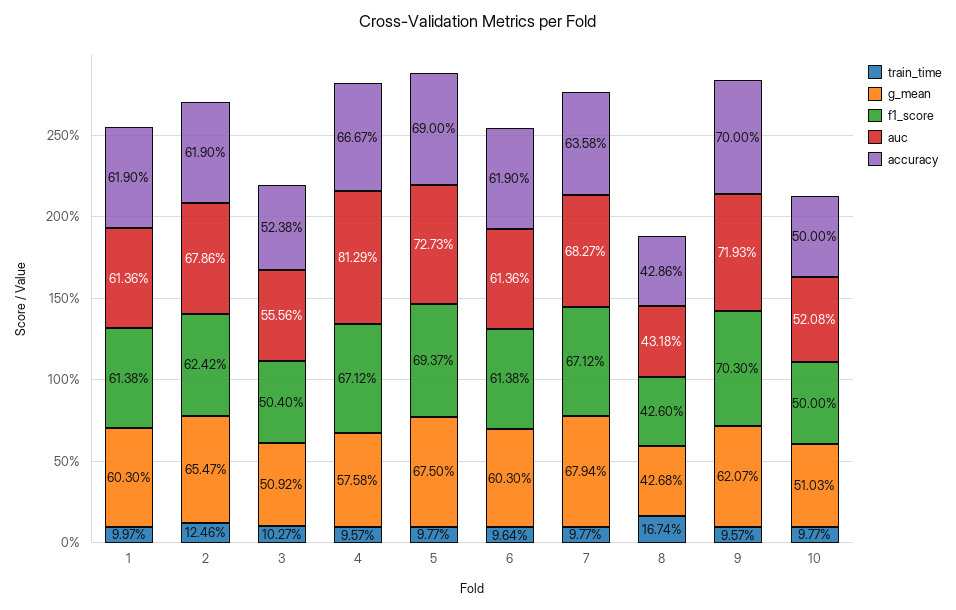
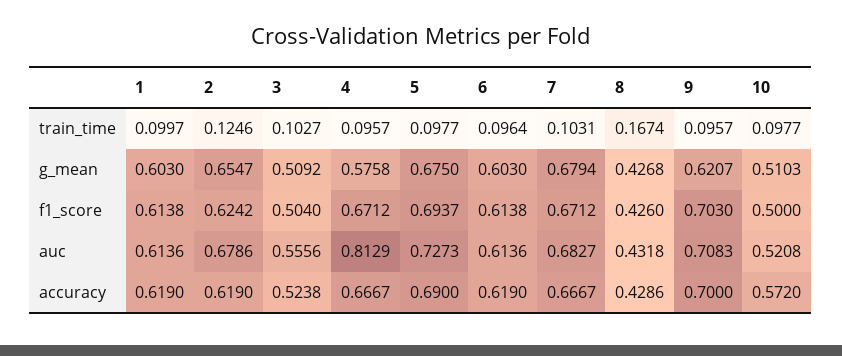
  {
    "train_time": {
      "1": 0.0997,
      "2": 0.1246,
      "3": 0.1027,
      "4": 0.0957,
      "5": 0.0977,
      "6": 0.0964,
-     "7": 0.0977,
+     "7": 0.1031,
      "8": 0.1674,
      "9": 0.0957,
      "10": 0.0977
    },
    "g_mean": {
      "1": 0.603,
      "2": 0.6547,
      "3": 0.5092,
      "4": 0.5758,
      "5": 0.675,
      "6": 0.603,
      "7": 0.6794,
      "8": 0.4268,
      "9": 0.6207,
      "10": 0.5103
    },
    "f1_score": {
      "1": 0.6138,
      "2": 0.6242,
      "3": 0.504,
      "4": 0.6712,
      "5": 0.6937,
      "6": 0.6138,
      "7": 0.6712,
      "8": 0.426,
      "9": 0.703,
      "10": 0.5
    },
    "auc": {
      "1": 0.6136,
      "2": 0.6786,
      "3": 0.5556,
      "4": 0.8129,
      "5": 0.7273,
      "6": 0.6136,
      "7": 0.6827,
      "8": 0.4318,
-     "9": 0.7193,
+     "9": 0.7083,
      "10": 0.5208
    },
    "accuracy": {
      "1": 0.619,
      "2": 0.619,
      "3": 0.5238,
      "4": 0.6667,
      "5": 0.69,
      "6": 0.619,
-     "7": 0.6358,
+     "7": 0.6667,
      "8": 0.4286,
      "9": 0.7,
-     "10": 0.5
+     "10": 0.572
    }
  }

